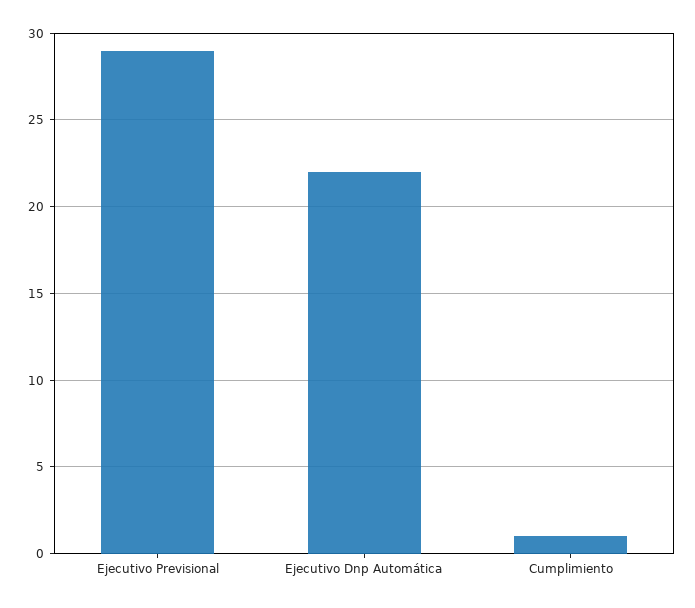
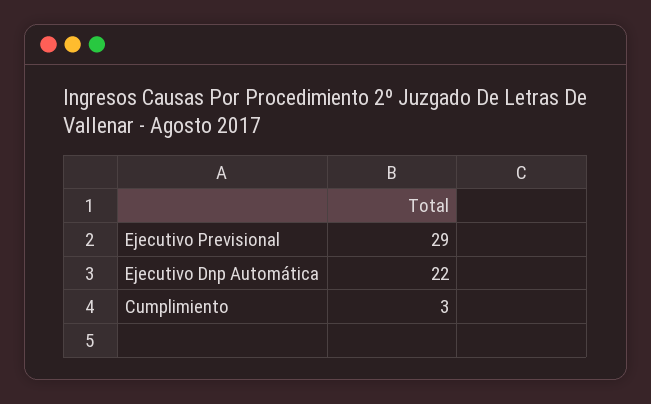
  {
    "Ejecutivo Previsional": 29,
    "Ejecutivo Dnp Automática": 22,
-   "Cumplimiento": 1
+   "Cumplimiento": 3
  }

